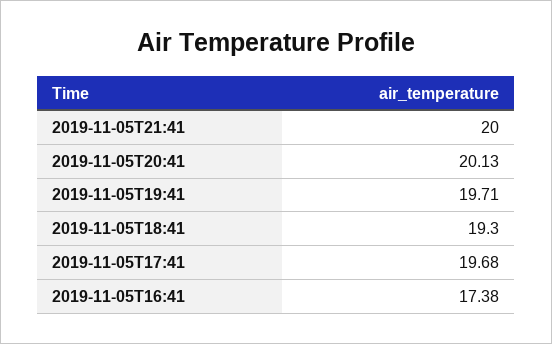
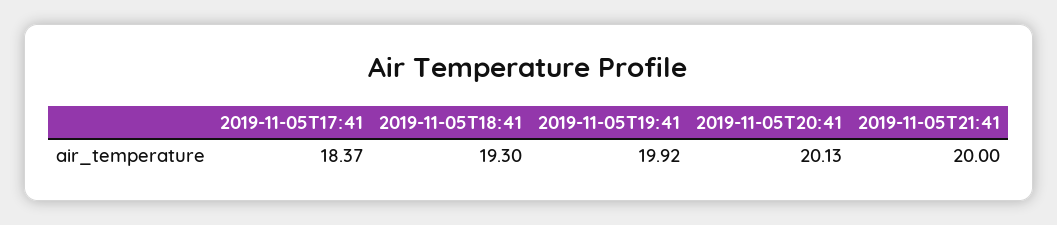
  {
    "2019-11-05T21:41": 20,
    "2019-11-05T20:41": 20.13,
-   "2019-11-05T19:41": 19.71,
+   "2019-11-05T19:41": 19.92,
    "2019-11-05T18:41": 19.3,
-   "2019-11-05T17:41": 19.68,
+   "2019-11-05T17:41": 18.37
-   "2019-11-05T16:41": 17.38
  }

